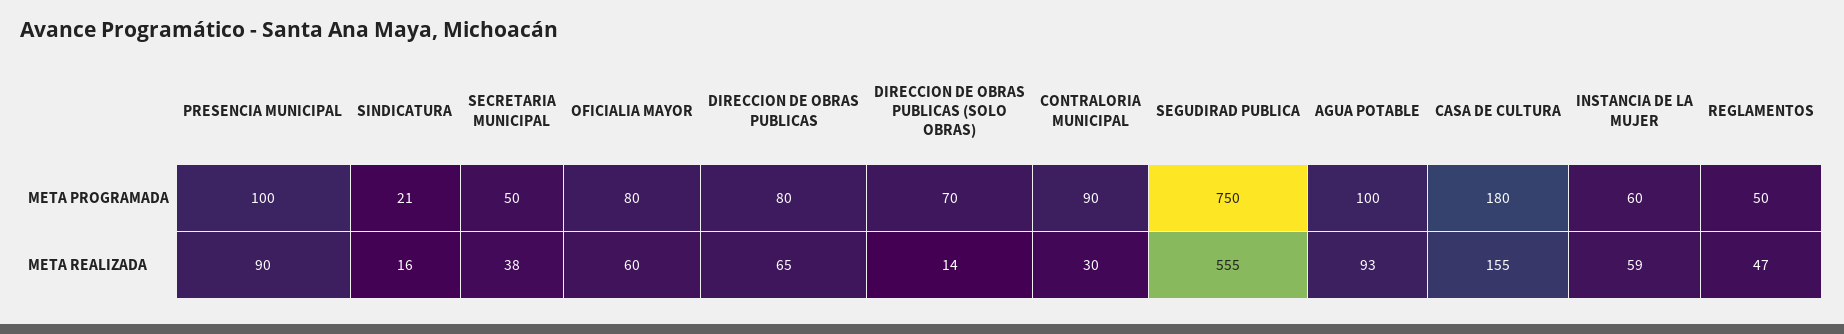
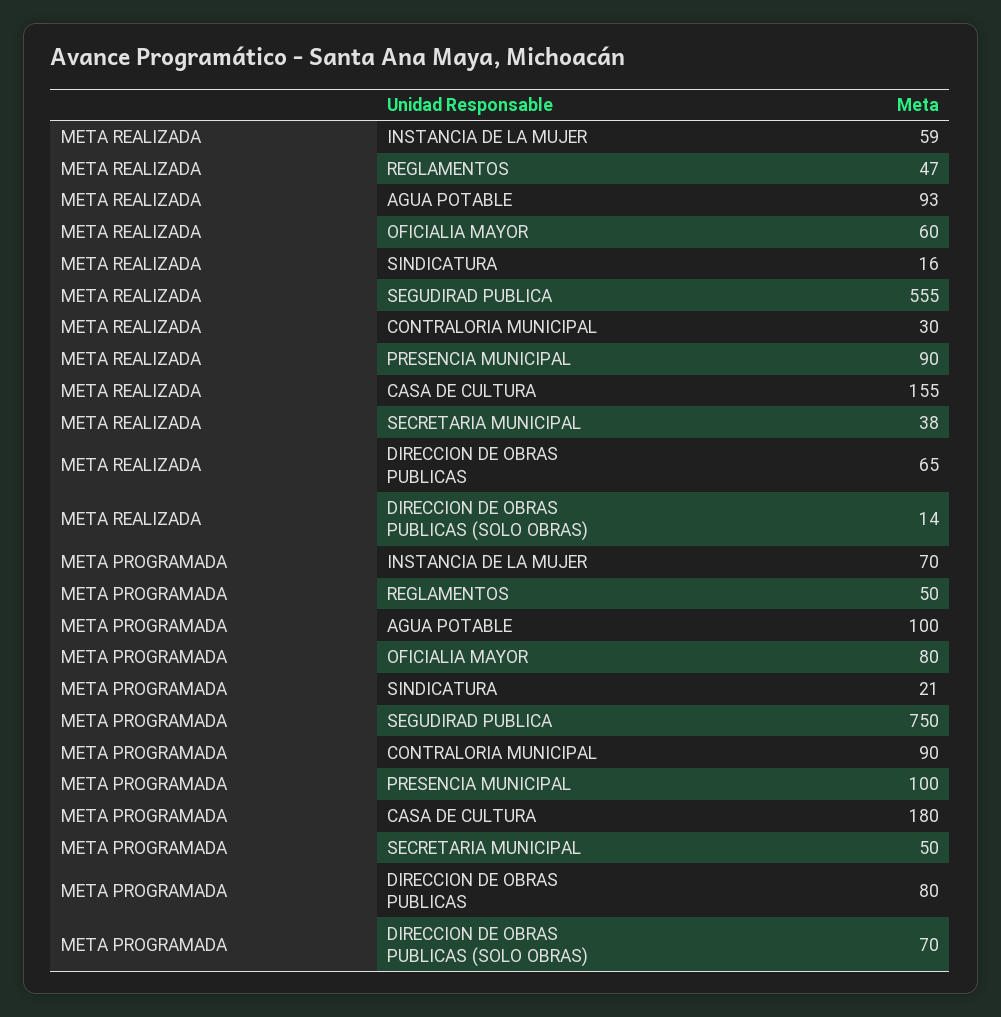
  {
    "PRESENCIA MUNICIPAL": {
      "META PROGRAMADA": 100,
      "META REALIZADA": 90
    },
    "SINDICATURA": {
      "META PROGRAMADA": 21,
      "META REALIZADA": 16
    },
    "SECRETARIA MUNICIPAL": {
      "META PROGRAMADA": 50,
      "META REALIZADA": 38
    },
    "OFICIALIA MAYOR": {
      "META PROGRAMADA": 80,
      "META REALIZADA": 60
    },
    "DIRECCION DE OBRAS PUBLICAS": {
      "META PROGRAMADA": 80,
      "META REALIZADA": 65
    },
    "DIRECCION DE OBRAS PUBLICAS (SOLO OBRAS)": {
      "META PROGRAMADA": 70,
      "META REALIZADA": 14
    },
    "CONTRALORIA MUNICIPAL": {
      "META PROGRAMADA": 90,
      "META REALIZADA": 30
    },
    "SEGUDIRAD PUBLICA": {
      "META PROGRAMADA": 750,
      "META REALIZADA": 555
    },
    "AGUA POTABLE": {
      "META PROGRAMADA": 100,
      "META REALIZADA": 93
    },
    "CASA DE CULTURA": {
      "META PROGRAMADA": 180,
      "META REALIZADA": 155
    },
    "INSTANCIA DE LA MUJER": {
-     "META PROGRAMADA": 60,
+     "META PROGRAMADA": 70,
      "META REALIZADA": 59
    },
    "REGLAMENTOS": {
      "META PROGRAMADA": 50,
      "META REALIZADA": 47
    }
  }

